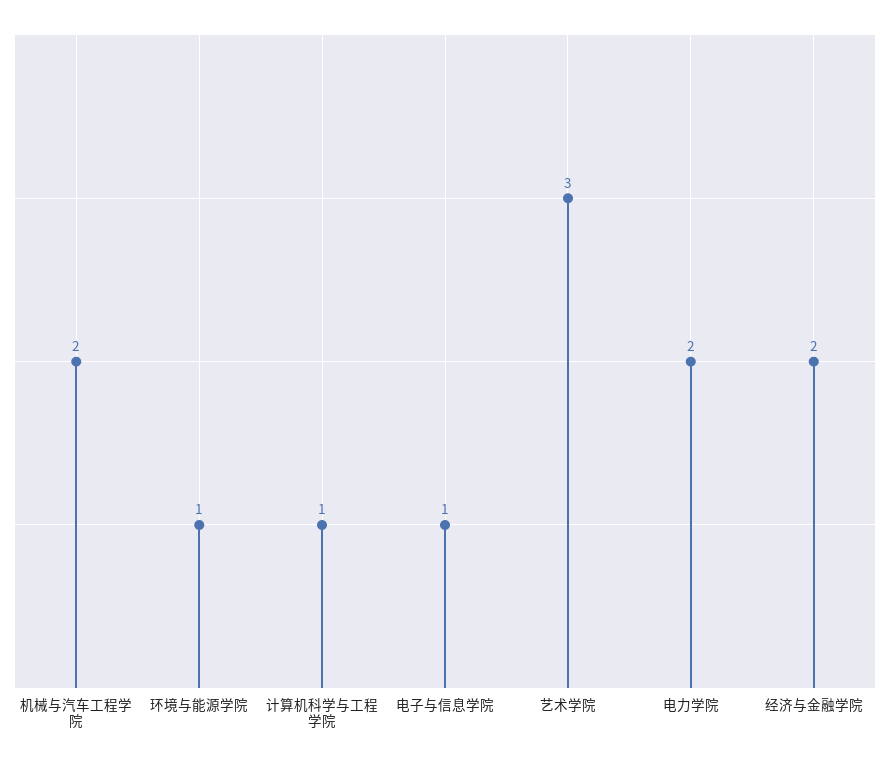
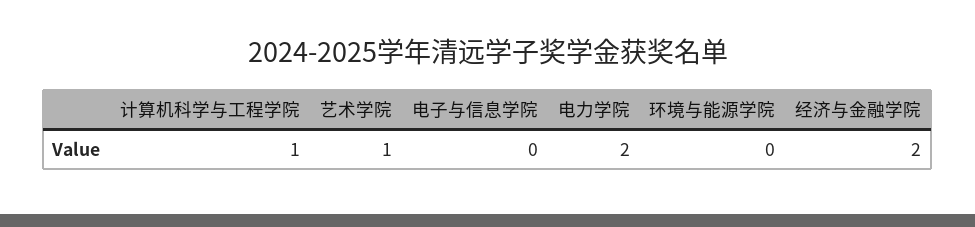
  {
-   "机械与汽车工程学院": 2,
-   "环境与能源学院": 1,
+   "环境与能源学院": 0,
    "计算机科学与工程学院": 1,
-   "电子与信息学院": 1,
+   "电子与信息学院": 0,
-   "艺术学院": 3,
+   "艺术学院": 1,
    "电力学院": 2,
    "经济与金融学院": 2
  }

